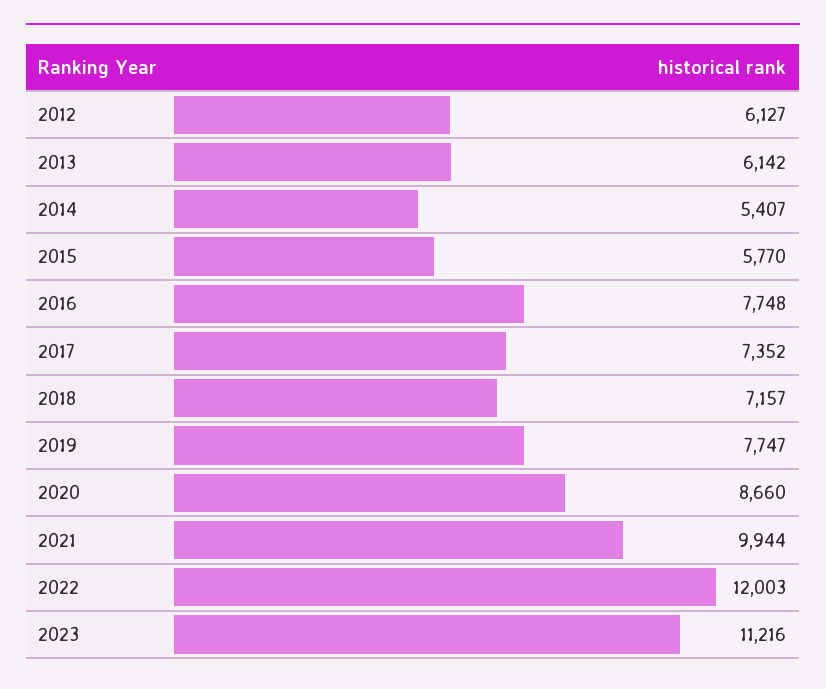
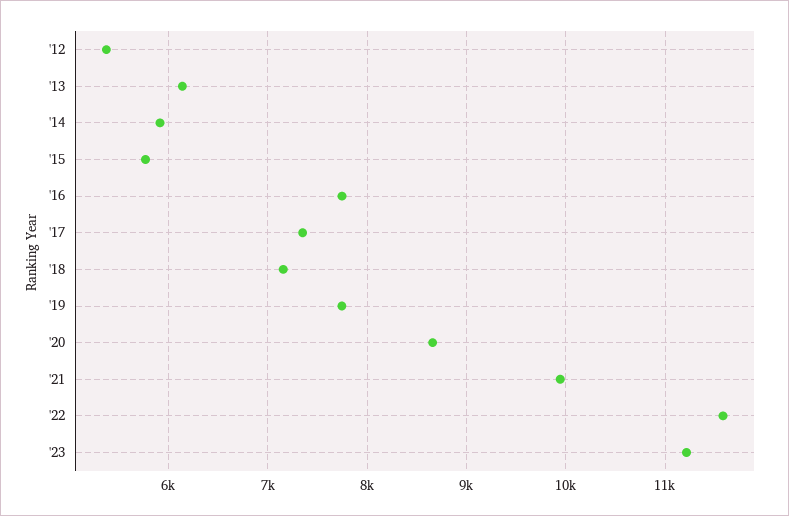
  {
-   "2012": 6127,
+   "2012": 5400,
    "2013": 6142,
-   "2014": 5407,
+   "2014": 5900,
    "2015": 5770,
    "2016": 7748,
    "2017": 7352,
    "2018": 7157,
    "2019": 7747,
    "2020": 8660,
    "2021": 9944,
-   "2022": 12003,
+   "2022": 11600,
    "2023": 11216
  }

